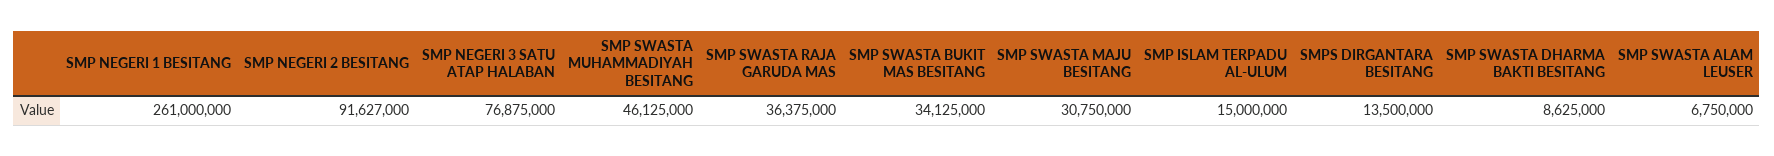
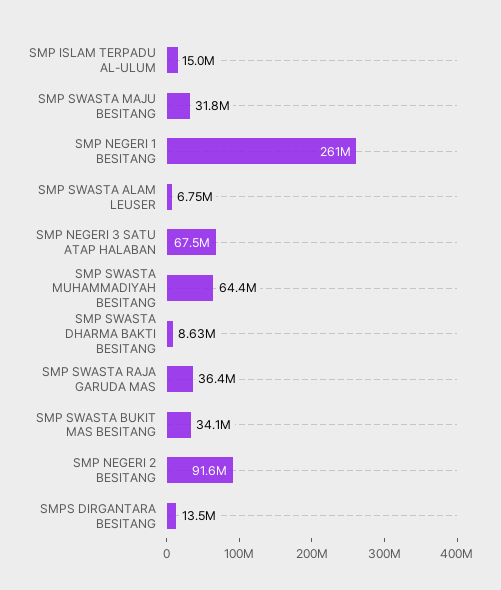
  {
    "SMP NEGERI 1 BESITANG": 261000000,
    "SMP NEGERI 2 BESITANG": 91627000,
-   "SMP NEGERI 3 SATU ATAP HALABAN": 76875000,
+   "SMP NEGERI 3 SATU ATAP HALABAN": 67500000,
-   "SMP SWASTA MUHAMMADIYAH BESITANG": 46125000,
+   "SMP SWASTA MUHAMMADIYAH BESITANG": 64400000,
    "SMP SWASTA RAJA GARUDA MAS": 36375000,
    "SMP SWASTA BUKIT MAS BESITANG": 34125000,
-   "SMP SWASTA MAJU BESITANG": 30750000,
+   "SMP SWASTA MAJU BESITANG": 31800000,
    "SMP ISLAM TERPADU AL-ULUM": 15000000,
    "SMPS DIRGANTARA BESITANG": 13500000,
    "SMP SWASTA DHARMA BAKTI BESITANG": 8625000,
    "SMP SWASTA ALAM LEUSER": 6750000
  }

